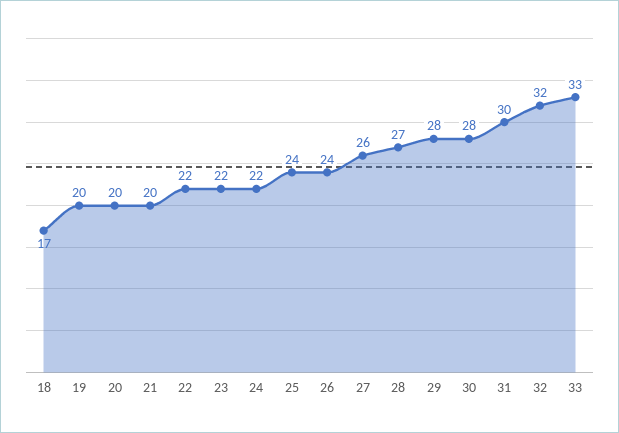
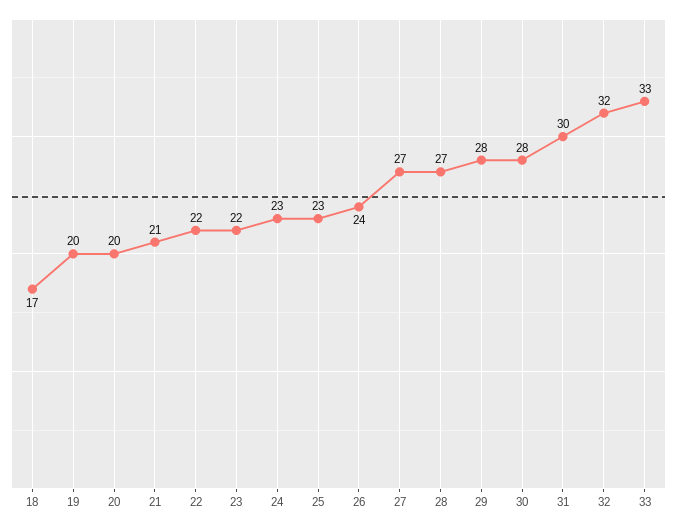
  {
    "18": 17,
    "19": 20,
    "20": 20,
-   "21": 20,
+   "21": 21,
    "22": 22,
    "23": 22,
-   "24": 22,
+   "24": 23,
-   "25": 24,
+   "25": 23,
    "26": 24,
-   "27": 26,
+   "27": 27,
    "28": 27,
    "29": 28,
    "30": 28,
    "31": 30,
    "32": 32,
    "33": 33
  }

